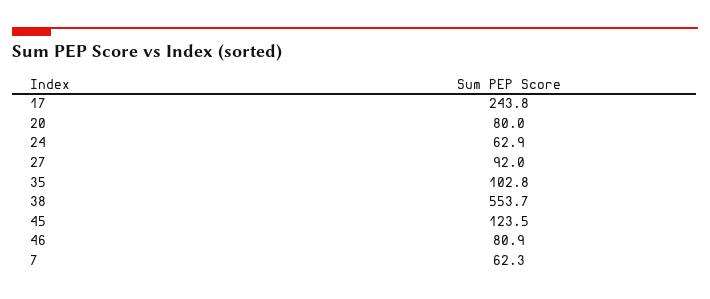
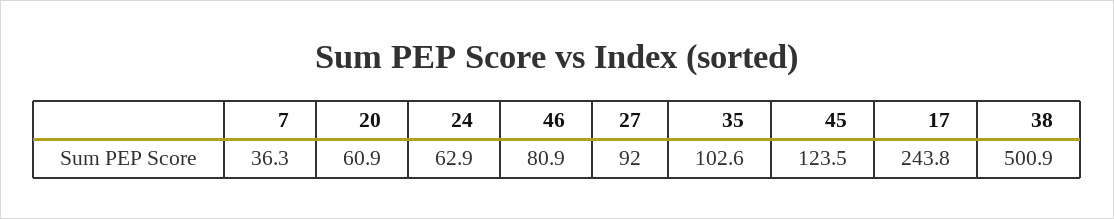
  {
    "17": 243.8,
-   "20": 80,
+   "20": 60.9,
    "24": 62.9,
    "27": 92,
-   "35": 102.8,
+   "35": 102.6,
-   "38": 553.7,
+   "38": 500.9,
    "45": 123.5,
    "46": 80.9,
-   "7": 62.3
+   "7": 36.3
  }

